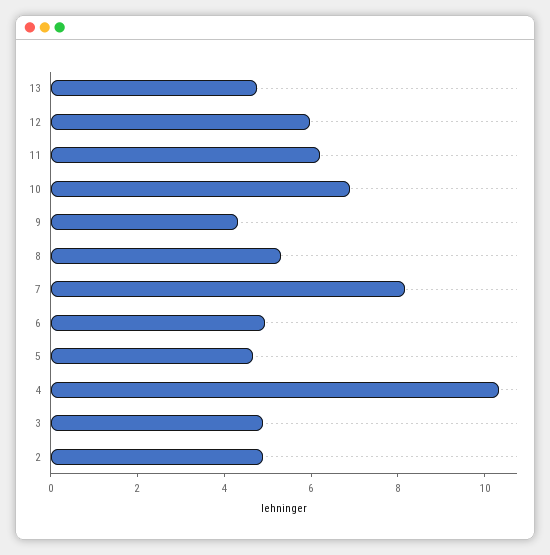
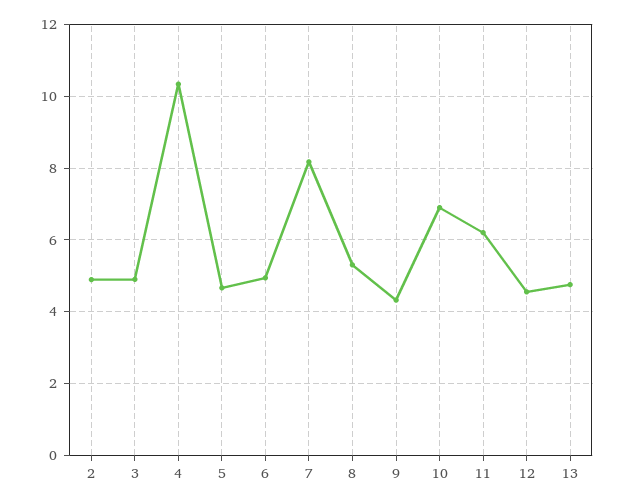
  {
    "13": 4.8,
-   "12": 6,
+   "12": 4.6,
    "11": 6.2,
    "10": 7,
    "9": 4.4,
    "8": 5.4,
    "7": 8.2,
    "6": 5,
    "5": 4.6,
    "4": 10.4,
    "3": 5,
    "2": 4.8
  }

